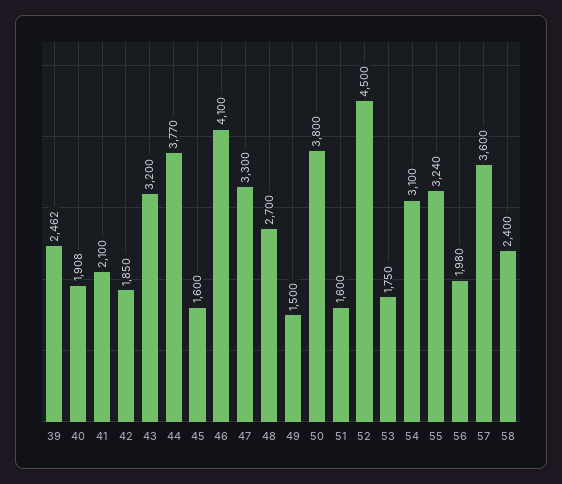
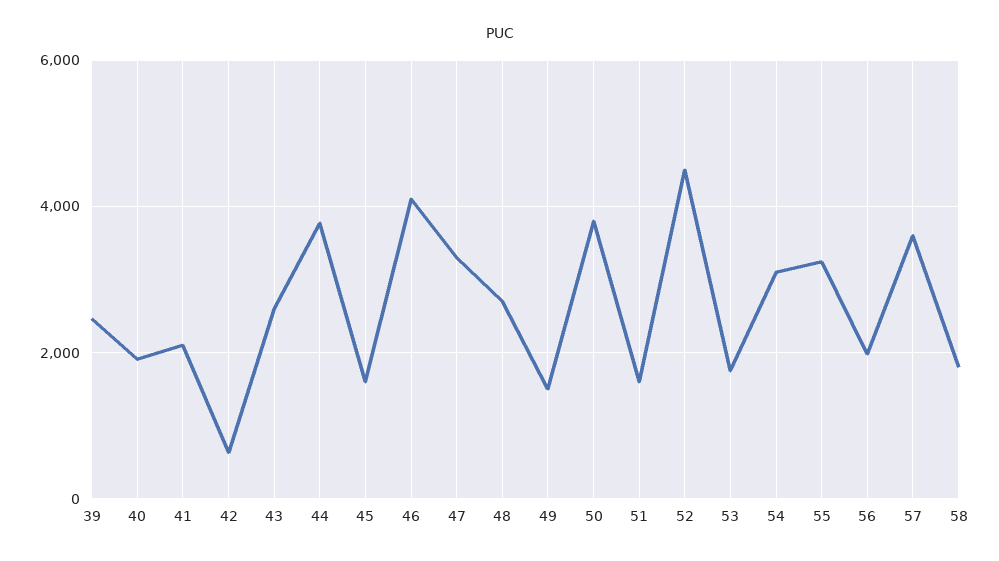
  {
    "39": 2462,
    "40": 1908,
    "41": 2100,
-   "42": 1850,
+   "42": 600,
-   "43": 3200,
+   "43": 2600,
    "44": 3770,
    "45": 1600,
    "46": 4100,
    "47": 3300,
    "48": 2700,
    "49": 1500,
    "50": 3800,
    "51": 1600,
    "52": 4500,
    "53": 1750,
    "54": 3100,
    "55": 3240,
    "56": 1980,
    "57": 3600,
-   "58": 2400
+   "58": 1800
  }

